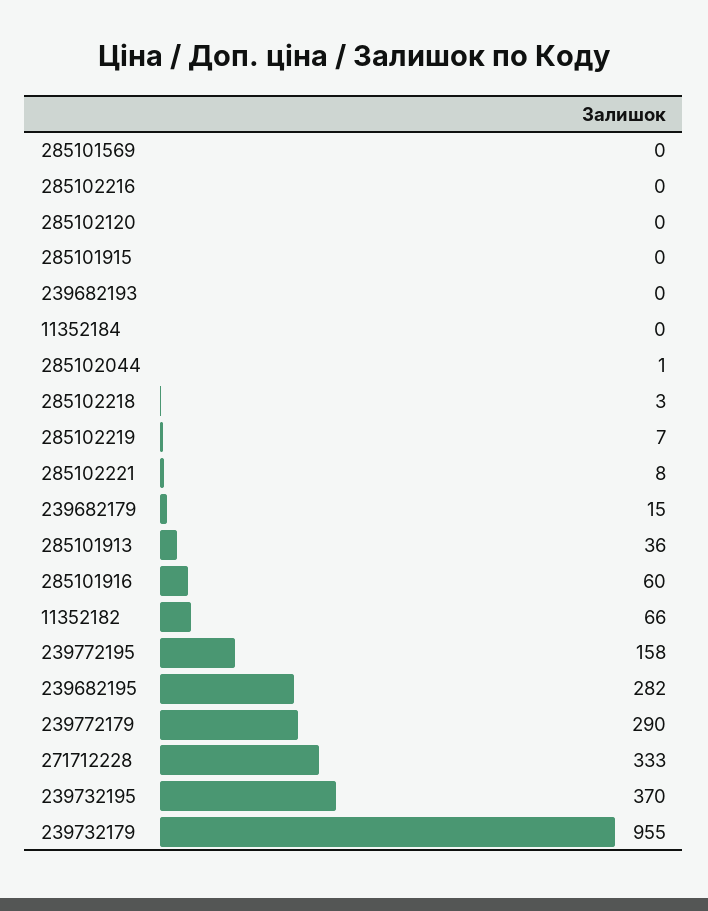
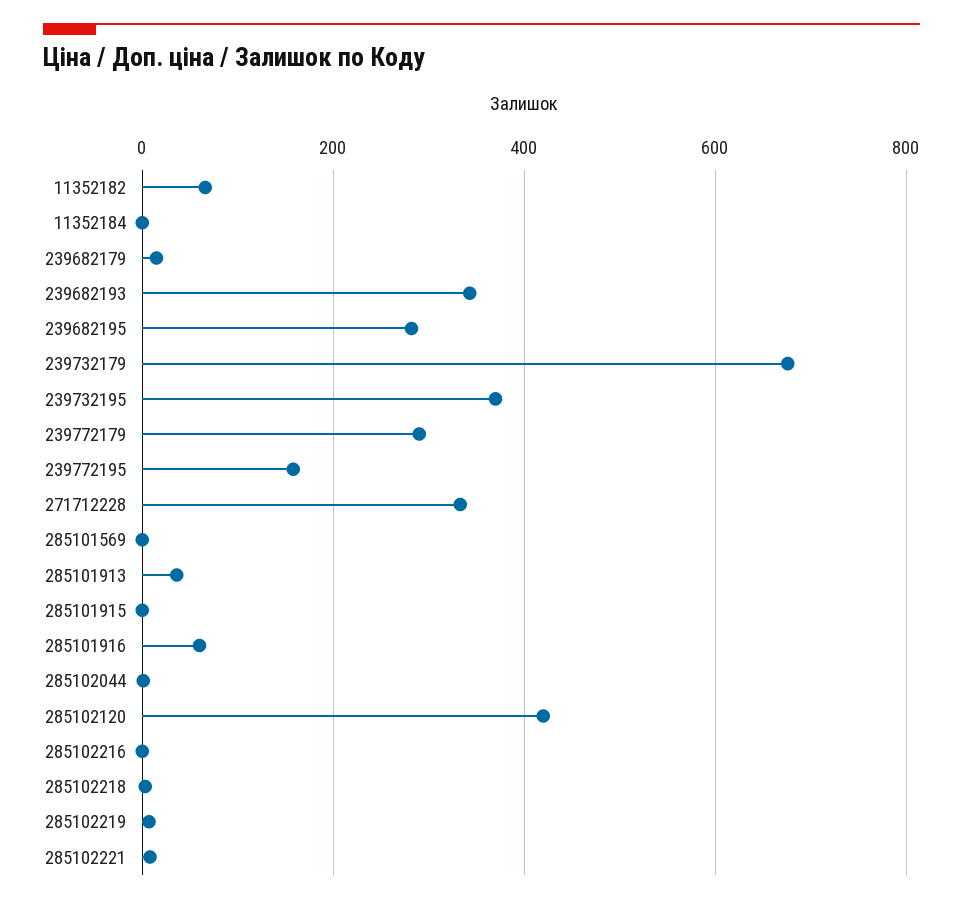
  {
    "285101569": 0,
    "285102216": 0,
-   "285102120": 0,
+   "285102120": 420,
    "285101915": 0,
-   "239682193": 0,
+   "239682193": 340,
    "11352184": 0,
    "285102044": 1,
    "285102218": 3,
    "285102219": 7,
    "285102221": 8,
    "239682179": 15,
    "285101913": 36,
    "285101916": 60,
    "11352182": 66,
    "239772195": 158,
    "239682195": 282,
    "239772179": 290,
    "271712228": 333,
    "239732195": 370,
-   "239732179": 955
+   "239732179": 680
  }

